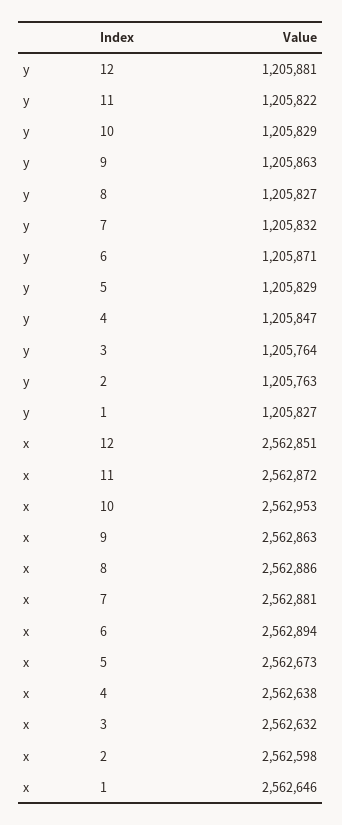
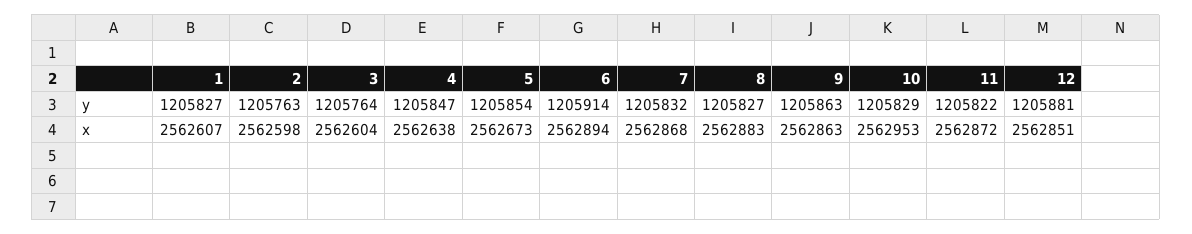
  {
    "y": {
      "12": 1205881,
      "11": 1205822,
      "10": 1205829,
      "9": 1205863,
      "8": 1205827,
      "7": 1205832,
-     "6": 1205871,
+     "6": 1205914,
-     "5": 1205829,
+     "5": 1205854,
      "4": 1205847,
      "3": 1205764,
      "2": 1205763,
      "1": 1205827
    },
    "x": {
      "12": 2562851,
      "11": 2562872,
      "10": 2562953,
      "9": 2562863,
-     "8": 2562886,
+     "8": 2562883,
-     "7": 2562881,
+     "7": 2562868,
      "6": 2562894,
      "5": 2562673,
      "4": 2562638,
-     "3": 2562632,
+     "3": 2562604,
      "2": 2562598,
-     "1": 2562646
+     "1": 2562607
    }
  }

